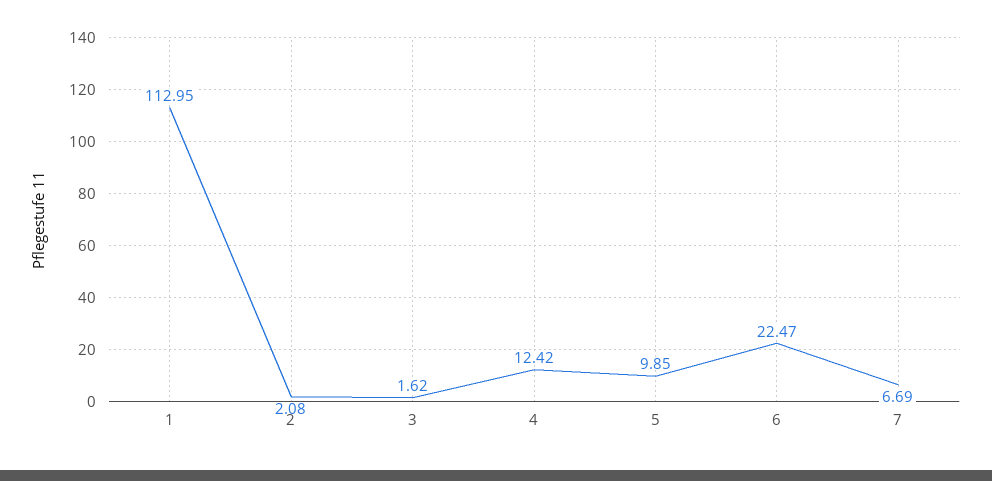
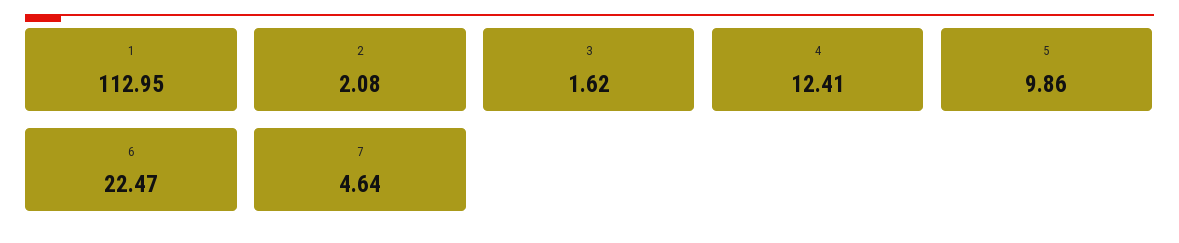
  {
    "1": 112.95,
    "2": 2.08,
    "3": 1.62,
-   "4": 12.42,
+   "4": 12.41,
-   "5": 9.85,
+   "5": 9.86,
    "6": 22.47,
-   "7": 6.69
+   "7": 4.64
  }

